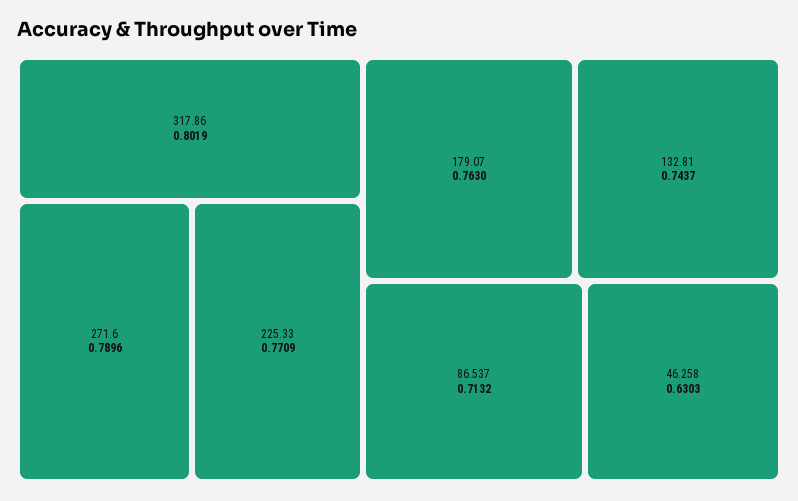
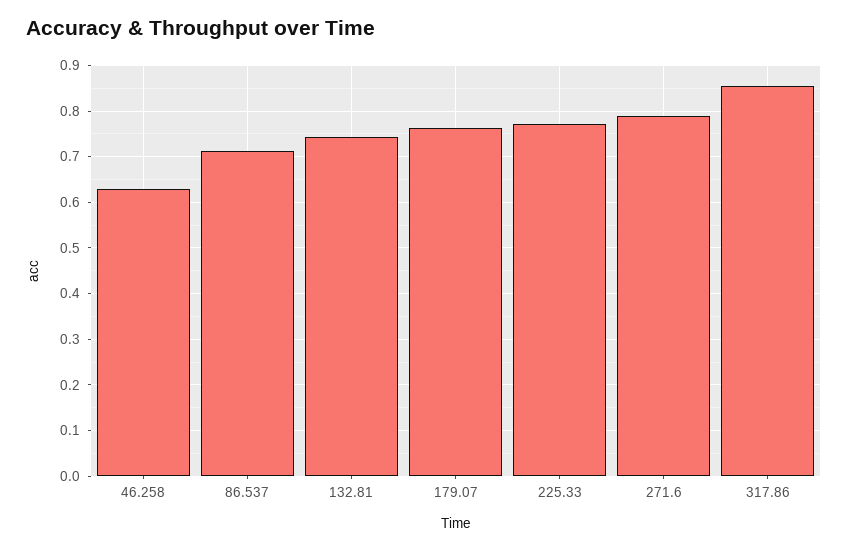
  {
-   "317.86": 0.8019,
+   "317.86": 0.86,
    "271.6": 0.7896,
    "225.33": 0.7709,
    "179.07": 0.763,
    "132.81": 0.7437,
    "86.537": 0.7132,
    "46.258": 0.6303
  }

